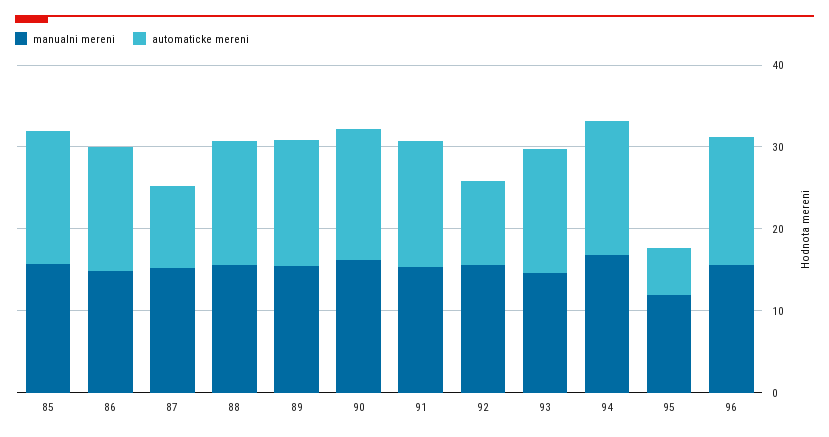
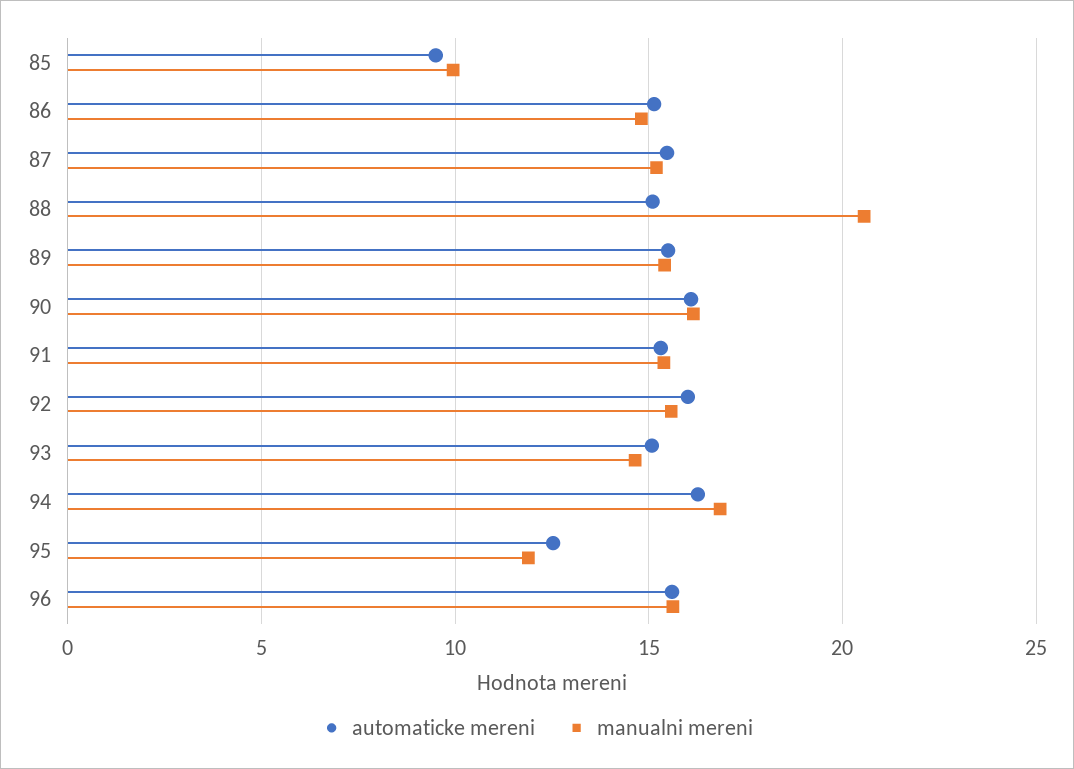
  {
    "manualni mereni": {
-     "85": 16,
+     "85": 10,
      "86": 15,
      "87": 15,
-     "88": 16,
+     "88": 20.5,
      "89": 15.5,
      "90": 16,
      "91": 15.5,
      "92": 15.5,
      "93": 14.5,
      "94": 17,
      "95": 12,
      "96": 15.5
    },
    "automaticke mereni": {
-     "85": 16,
+     "85": 9.5,
      "86": 15,
-     "87": 10,
+     "87": 15.5,
      "88": 15,
      "89": 15.5,
      "90": 16,
      "91": 15.5,
-     "92": 10,
+     "92": 16,
      "93": 15,
      "94": 16.5,
-     "95": 6,
+     "95": 12.5,
      "96": 15.5
    }
  }

